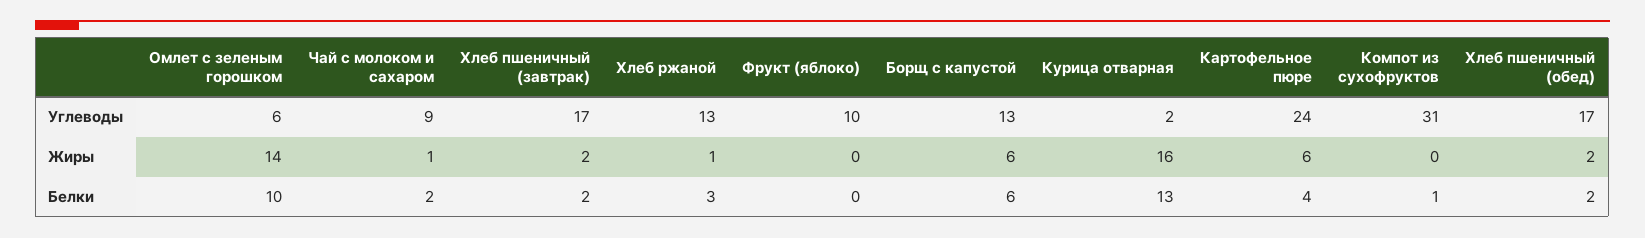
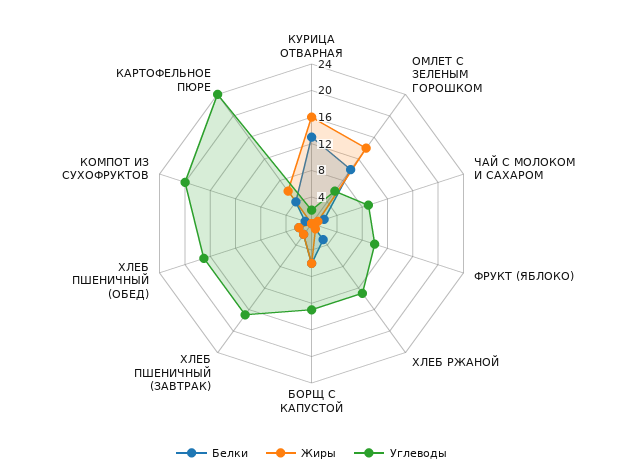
  {
    "Углеводы": {
      "Омлет с зеленым горошком": 6,
      "Чай с молоком и сахаром": 9,
      "Хлеб пшеничный (завтрак)": 17,
      "Хлеб ржаной": 13,
      "Фрукт (яблоко)": 10,
      "Борщ с капустой": 13,
      "Курица отварная": 2,
      "Картофельное пюре": 24,
-     "Компот из сухофруктов": 31,
+     "Компот из сухофруктов": 20,
      "Хлеб пшеничный (обед)": 17
    },
    "Жиры": {
      "Омлет с зеленым горошком": 14,
      "Чай с молоком и сахаром": 1,
      "Хлеб пшеничный (завтрак)": 2,
      "Хлеб ржаной": 1,
      "Фрукт (яблоко)": 0,
      "Борщ с капустой": 6,
      "Курица отварная": 16,
      "Картофельное пюре": 6,
      "Компот из сухофруктов": 0,
      "Хлеб пшеничный (обед)": 2
    },
    "Белки": {
      "Омлет с зеленым горошком": 10,
      "Чай с молоком и сахаром": 2,
      "Хлеб пшеничный (завтрак)": 2,
      "Хлеб ржаной": 3,
      "Фрукт (яблоко)": 0,
      "Борщ с капустой": 6,
      "Курица отварная": 13,
      "Картофельное пюре": 4,
      "Компот из сухофруктов": 1,
      "Хлеб пшеничный (обед)": 2
    }
  }

